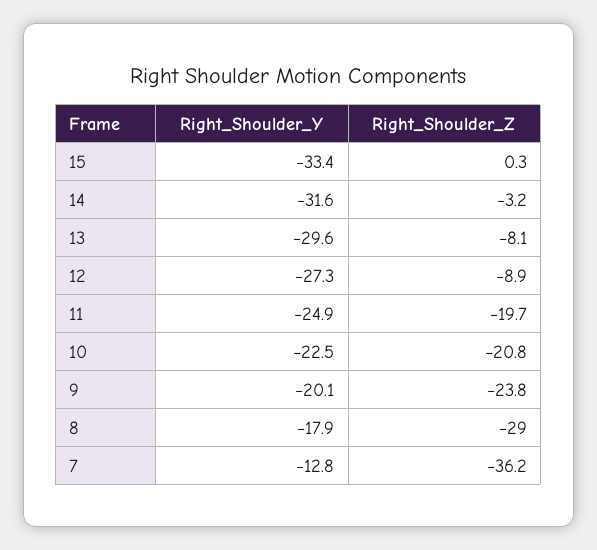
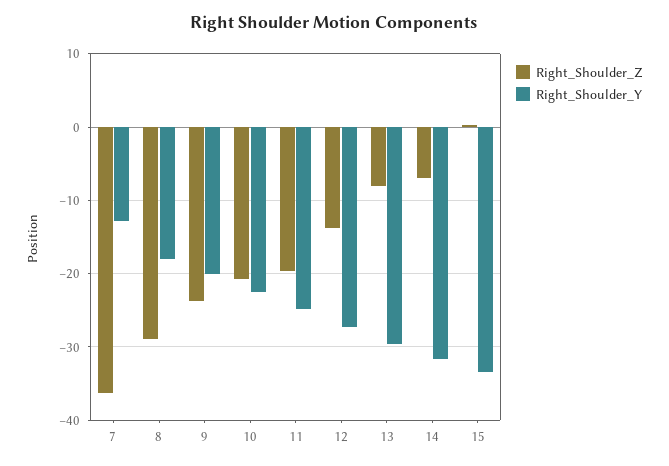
  {
    "Right_Shoulder_Y": {
      "15": -33.4,
      "14": -31.6,
      "13": -29.6,
      "12": -27.3,
      "11": -24.9,
      "10": -22.5,
      "9": -20.1,
      "8": -17.9,
      "7": -12.8
    },
    "Right_Shoulder_Z": {
      "15": 0.3,
-     "14": -3.2,
+     "14": -7,
      "13": -8.1,
-     "12": -8.9,
+     "12": -14,
      "11": -19.7,
      "10": -20.8,
      "9": -23.8,
      "8": -29,
      "7": -36.2
    }
  }

